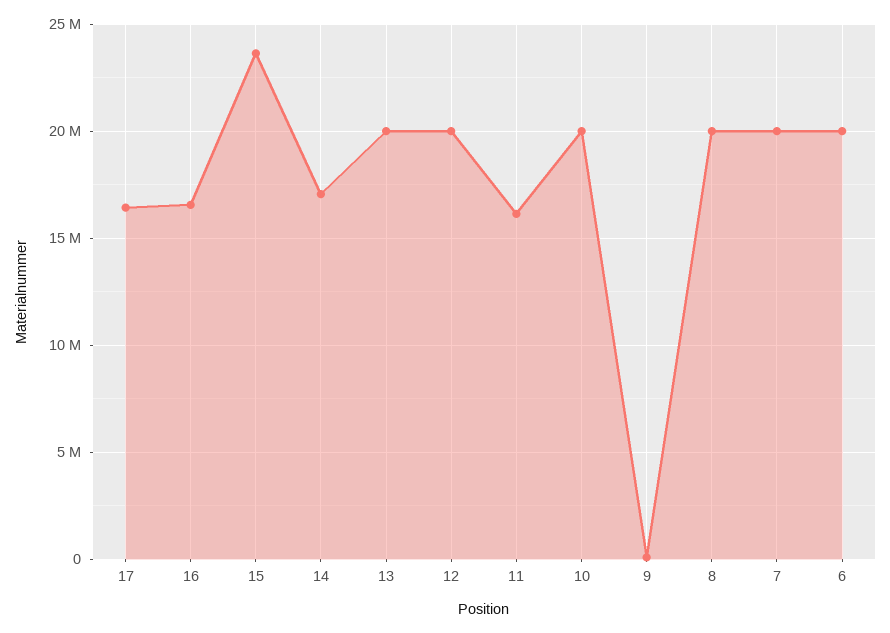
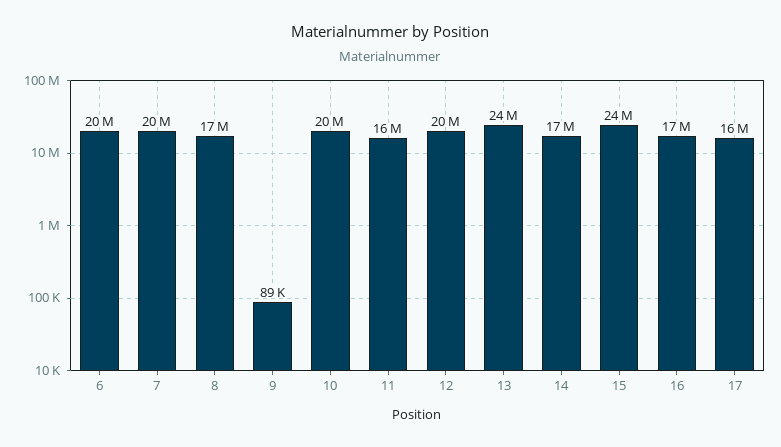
  {
    "17": 16000000,
    "16": 17000000,
    "15": 24000000,
    "14": 17000000,
-   "13": 20000000,
+   "13": 24000000,
    "12": 20000000,
    "11": 16000000,
    "10": 20000000,
    "9": 89000,
-   "8": 20000000,
+   "8": 17000000,
    "7": 20000000,
    "6": 20000000
  }

